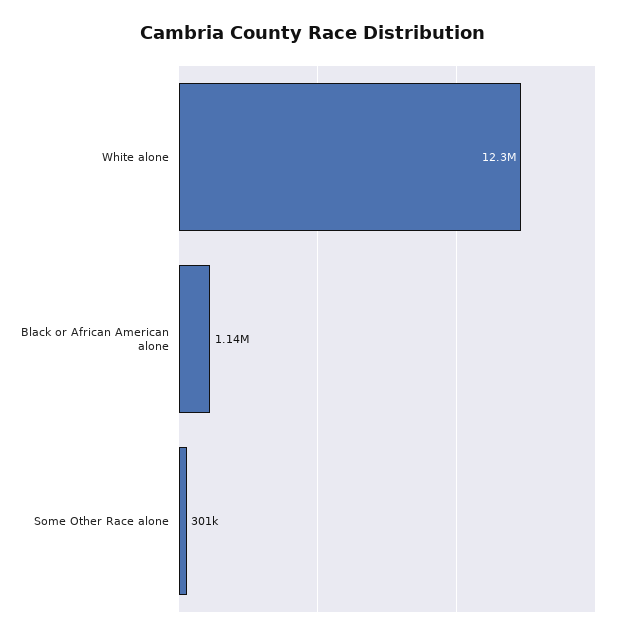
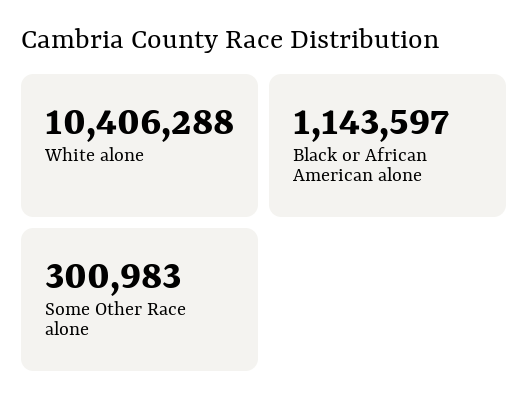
  {
-   "White alone": 12300000,
+   "White alone": 10406288,
    "Black or African American alone": 1143597,
    "Some Other Race alone": 300983
  }

